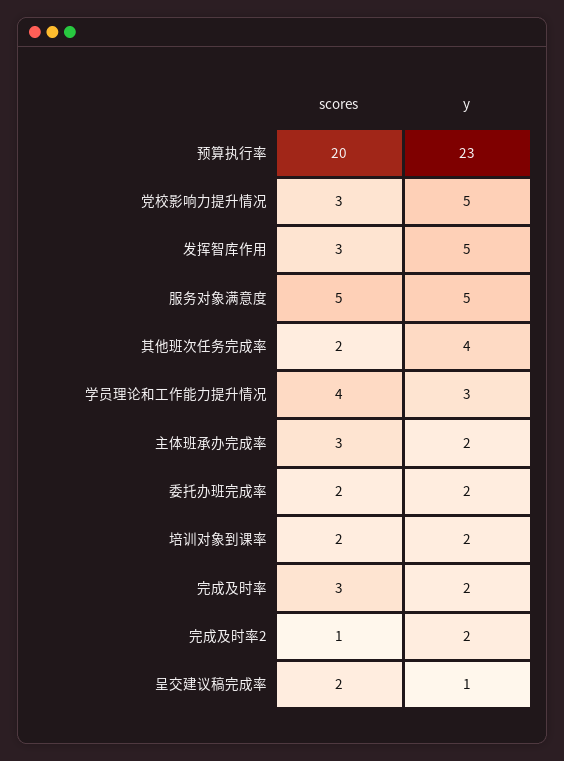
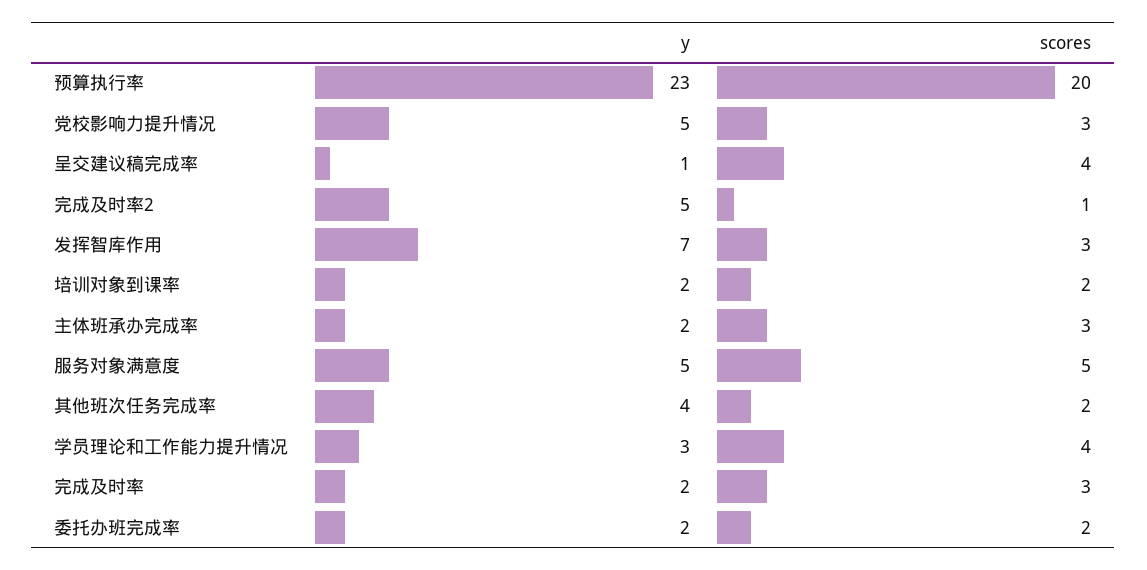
  {
    "scores": {
      "预算执行率": 20,
      "党校影响力提升情况": 3,
      "发挥智库作用": 3,
      "服务对象满意度": 5,
      "其他班次任务完成率": 2,
      "学员理论和工作能力提升情况": 4,
      "主体班承办完成率": 3,
      "委托办班完成率": 2,
      "培训对象到课率": 2,
      "完成及时率": 3,
      "完成及时率2": 1,
-     "呈交建议稿完成率": 2
+     "呈交建议稿完成率": 4
    },
    "y": {
      "预算执行率": 23,
      "党校影响力提升情况": 5,
-     "发挥智库作用": 5,
+     "发挥智库作用": 7,
      "服务对象满意度": 5,
      "其他班次任务完成率": 4,
      "学员理论和工作能力提升情况": 3,
      "主体班承办完成率": 2,
      "委托办班完成率": 2,
      "培训对象到课率": 2,
      "完成及时率": 2,
-     "完成及时率2": 2,
+     "完成及时率2": 5,
      "呈交建议稿完成率": 1
    }
  }

